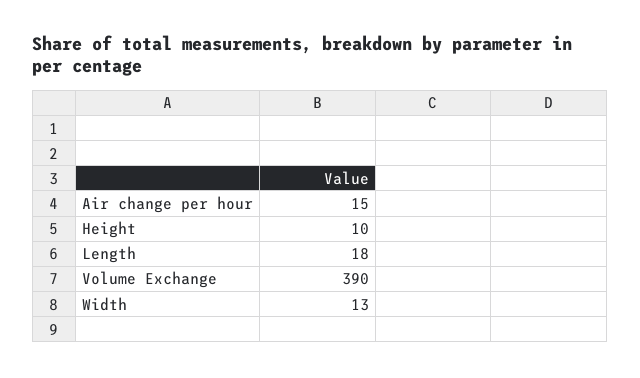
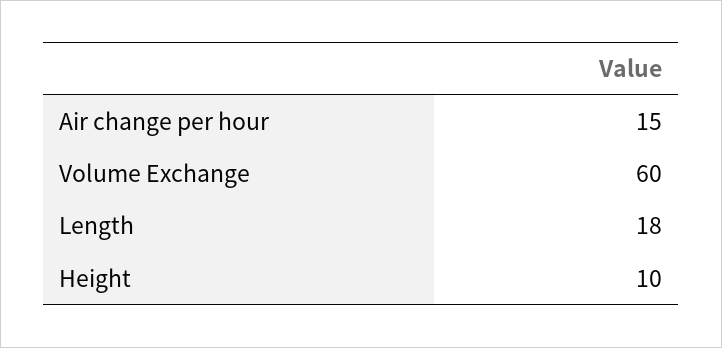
  {
    "Air change per hour": 15,
    "Height": 10,
    "Length": 18,
-   "Volume Exchange": 390,
+   "Volume Exchange": 60
-   "Width": 13
  }

